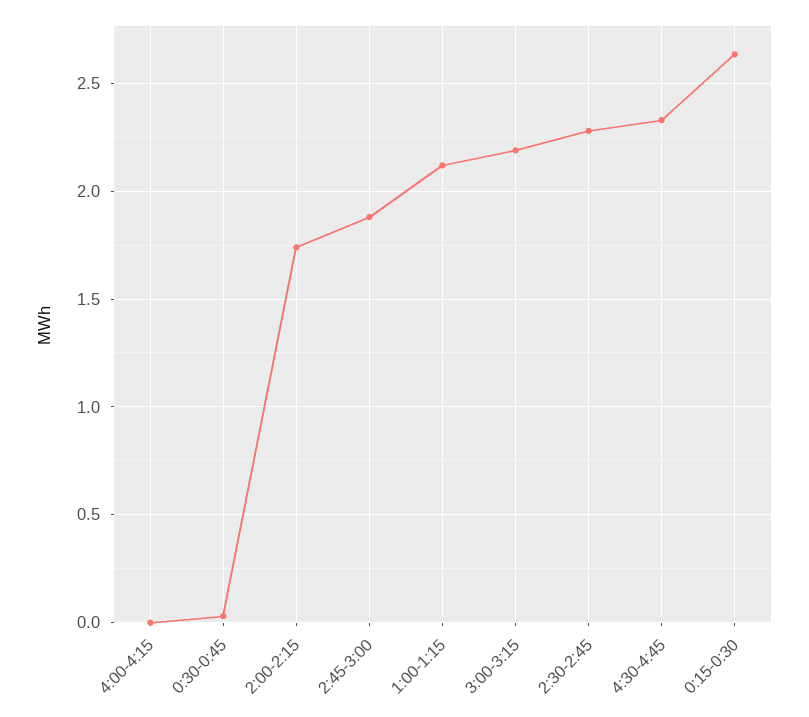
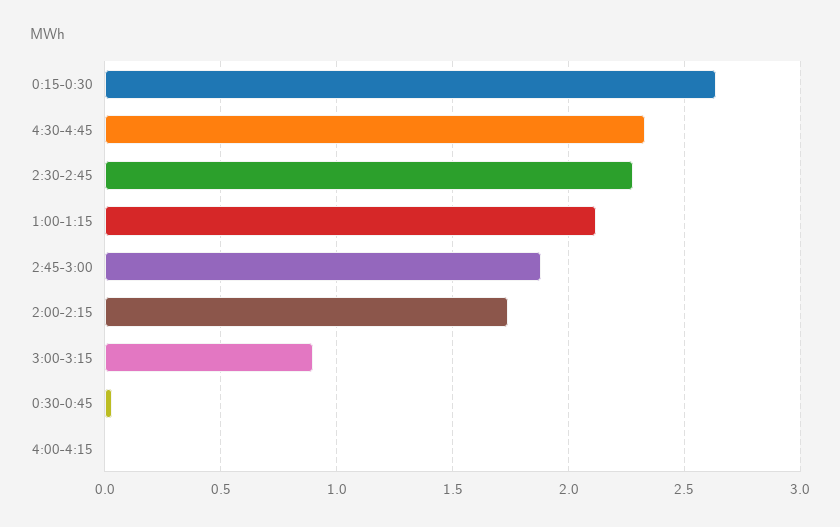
  {
    "4:00-4:15": 0,
    "0:30-0:45": 0.05,
    "2:00-2:15": 1.75,
    "2:45-3:00": 1.9,
    "1:00-1:15": 2.1,
-   "3:00-3:15": 2.2,
+   "3:00-3:15": 0.9,
    "2:30-2:45": 2.3,
    "4:30-4:45": 2.35,
    "0:15-0:30": 2.65
  }

